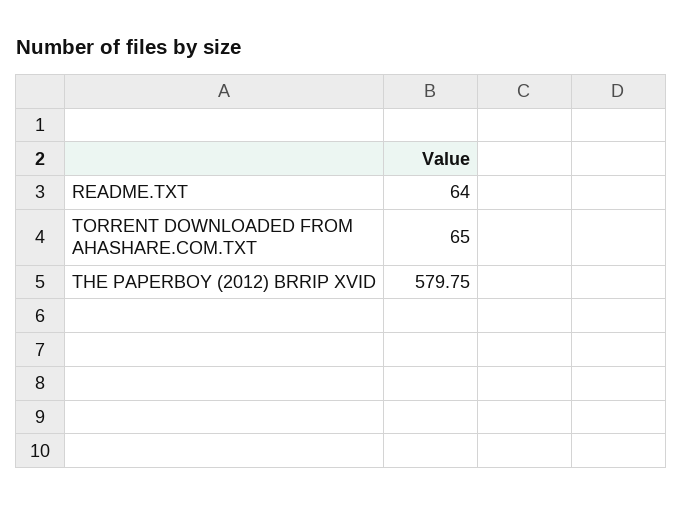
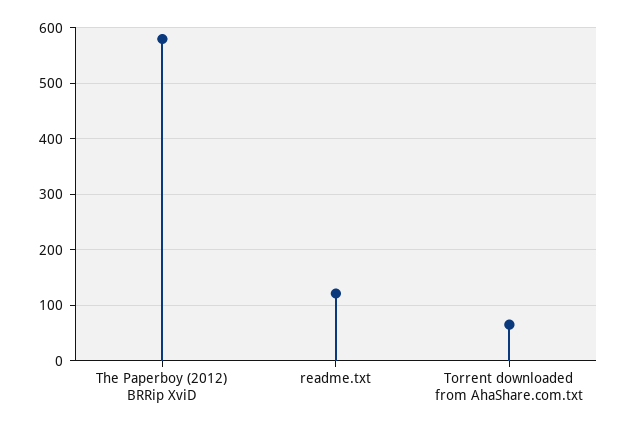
  {
-   "README.TXT": 64,
+   "README.TXT": 120,
    "TORRENT DOWNLOADED FROM AHASHARE.COM.TXT": 65,
    "THE PAPERBOY (2012) BRRIP XVID": 579.75
  }

